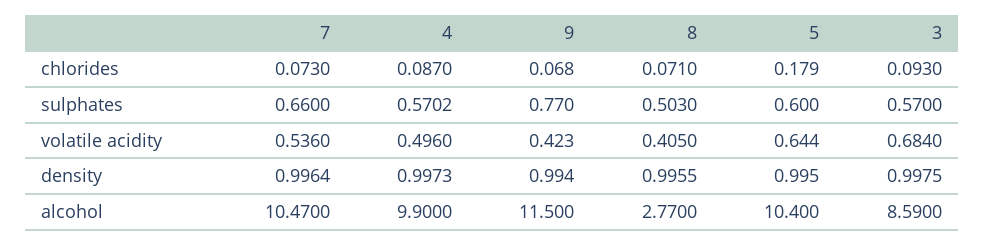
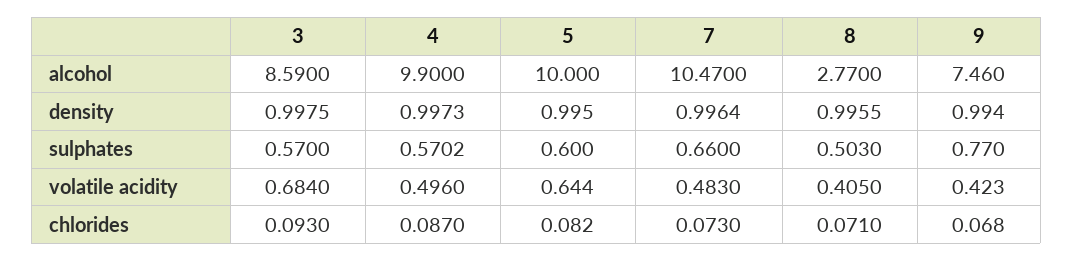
  {
    "7": {
      "chlorides": 0.073,
      "sulphates": 0.66,
-     "volatile acidity": 0.536,
+     "volatile acidity": 0.483,
      "density": 0.9964,
      "alcohol": 10.47
    },
    "4": {
      "chlorides": 0.087,
      "sulphates": 0.5702,
      "volatile acidity": 0.496,
      "density": 0.9973,
      "alcohol": 9.9
    },
    "9": {
      "chlorides": 0.068,
      "sulphates": 0.77,
      "volatile acidity": 0.423,
      "density": 0.994,
-     "alcohol": 11.5
+     "alcohol": 7.46
    },
    "8": {
      "chlorides": 0.071,
      "sulphates": 0.503,
      "volatile acidity": 0.405,
      "density": 0.9955,
      "alcohol": 2.77
    },
    "5": {
-     "chlorides": 0.179,
+     "chlorides": 0.082,
      "sulphates": 0.6,
      "volatile acidity": 0.644,
      "density": 0.995,
-     "alcohol": 10.4
+     "alcohol": 10
    },
    "3": {
      "chlorides": 0.093,
      "sulphates": 0.57,
      "volatile acidity": 0.684,
      "density": 0.9975,
      "alcohol": 8.59
    }
  }

